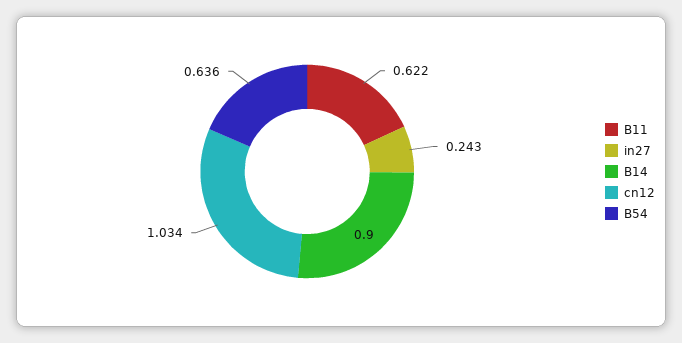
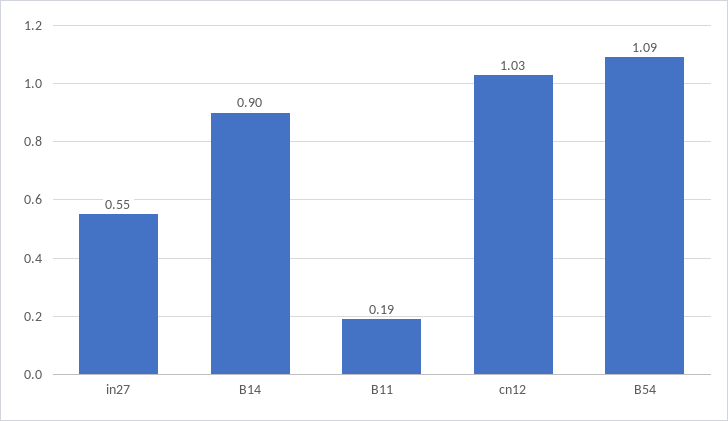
  {
-   "B11": 0.622,
+   "B11": 0.19,
-   "in27": 0.243,
+   "in27": 0.55,
    "B14": 0.9,
    "cn12": 1.034,
-   "B54": 0.636
+   "B54": 1.09
  }

